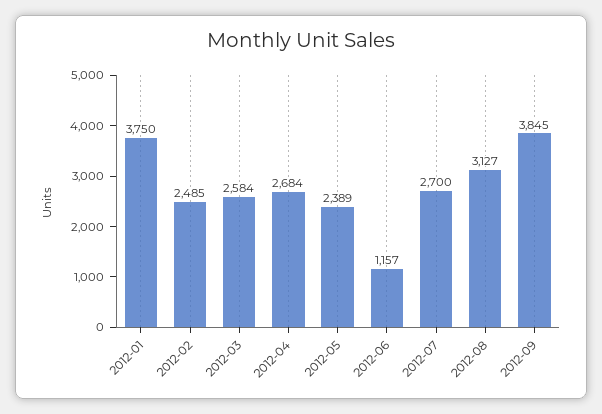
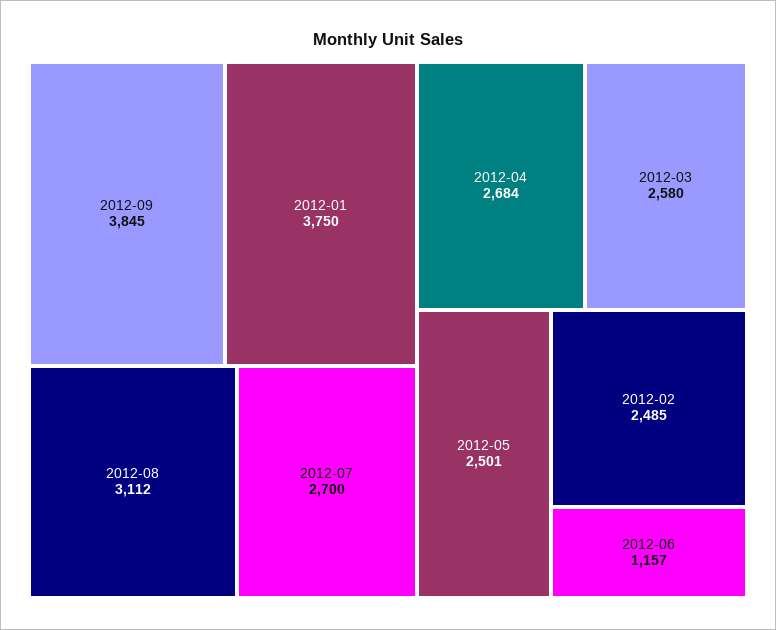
  {
    "2012-01": 3750,
    "2012-02": 2485,
-   "2012-03": 2584,
+   "2012-03": 2580,
    "2012-04": 2684,
-   "2012-05": 2389,
+   "2012-05": 2501,
    "2012-06": 1157,
    "2012-07": 2700,
-   "2012-08": 3127,
+   "2012-08": 3112,
    "2012-09": 3845
  }

